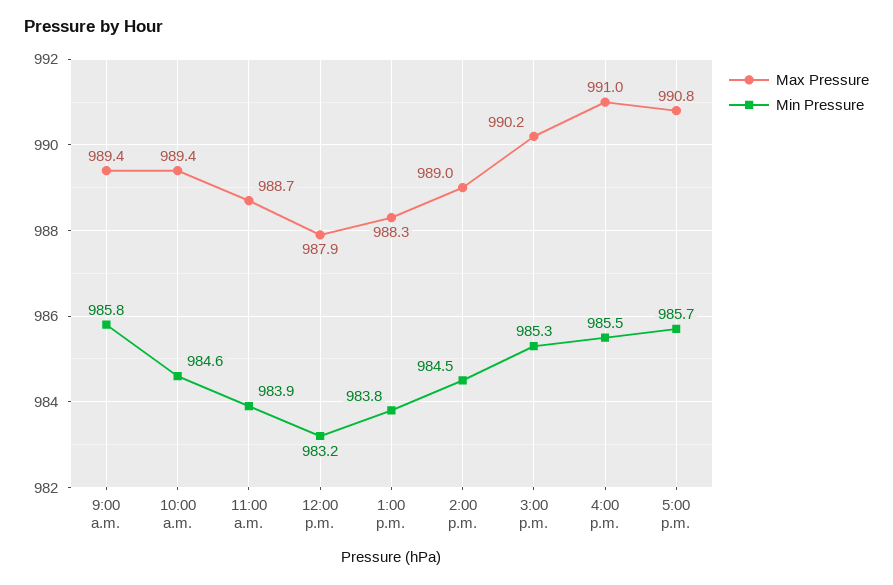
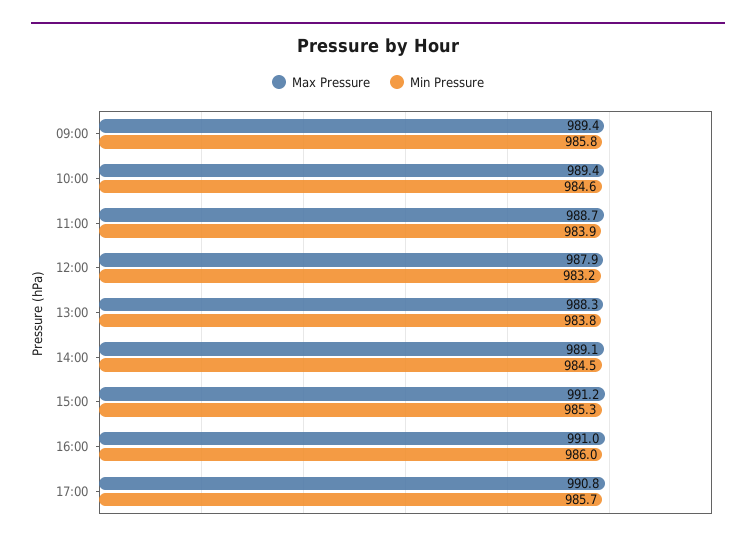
  {
    "Max Pressure": {
      "9:00 a.m.": 989.4,
      "10:00 a.m.": 989.4,
      "11:00 a.m.": 988.7,
      "12:00 p.m.": 987.9,
      "1:00 p.m.": 988.3,
-     "2:00 p.m.": 989,
+     "2:00 p.m.": 989.1,
-     "3:00 p.m.": 990.2,
+     "3:00 p.m.": 991.2,
      "4:00 p.m.": 991,
      "5:00 p.m.": 990.8
    },
    "Min Pressure": {
      "9:00 a.m.": 985.8,
      "10:00 a.m.": 984.6,
      "11:00 a.m.": 983.9,
      "12:00 p.m.": 983.2,
      "1:00 p.m.": 983.8,
      "2:00 p.m.": 984.5,
      "3:00 p.m.": 985.3,
-     "4:00 p.m.": 985.5,
+     "4:00 p.m.": 986,
      "5:00 p.m.": 985.7
    }
  }

